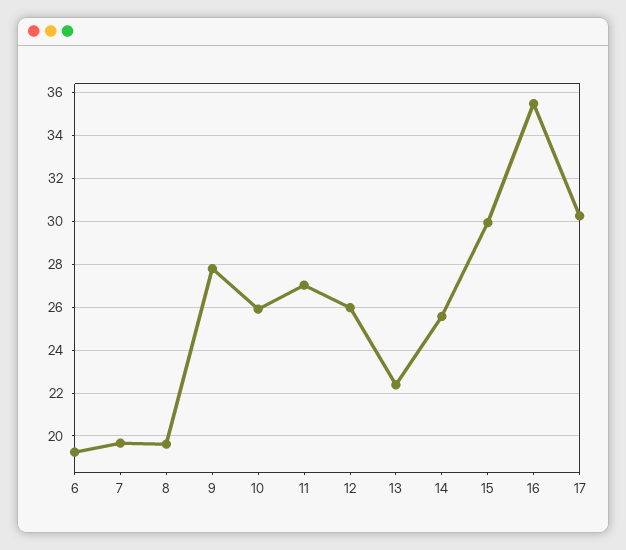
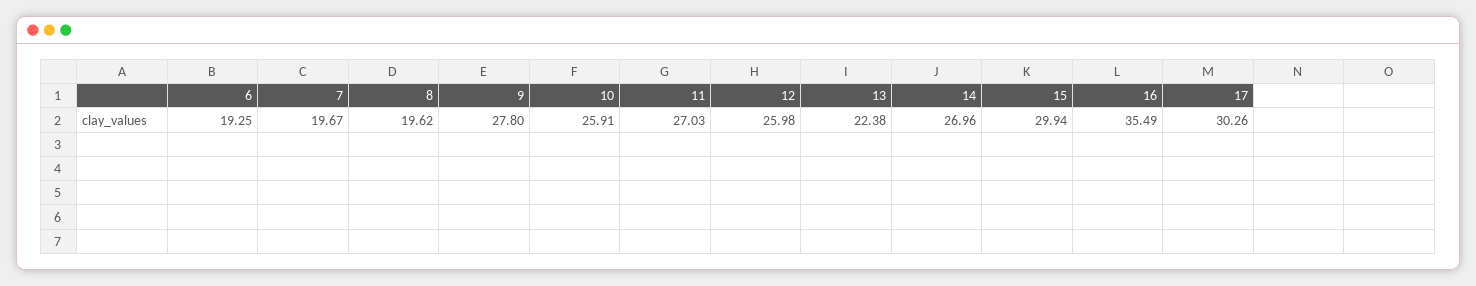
  {
    "6": 19.25,
    "7": 19.67,
    "8": 19.62,
    "9": 27.8,
    "10": 25.91,
    "11": 27.03,
    "12": 25.98,
    "13": 22.38,
-   "14": 25.5,
+   "14": 26.96,
    "15": 29.94,
    "16": 35.49,
    "17": 30.26
  }

